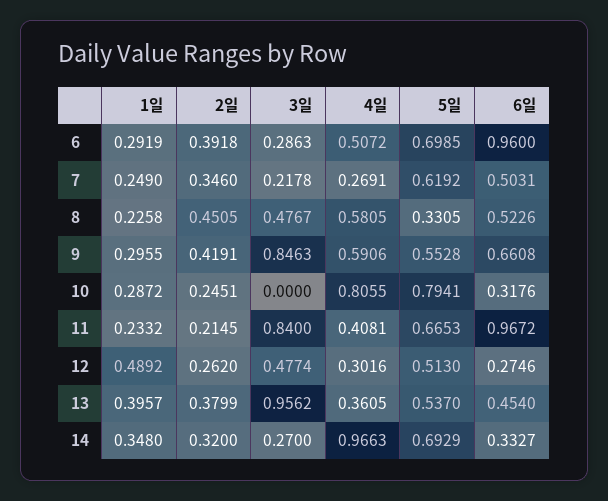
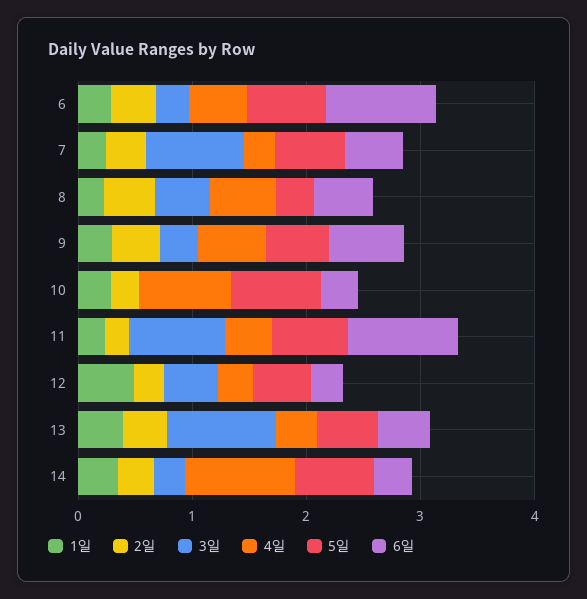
  {
    "1일": {
      "6": 0.2919,
      "7": 0.249,
      "8": 0.2258,
      "9": 0.2955,
      "10": 0.2872,
      "11": 0.2332,
      "12": 0.4892,
      "13": 0.3957,
      "14": 0.348
    },
    "2일": {
      "6": 0.3918,
      "7": 0.346,
      "8": 0.4505,
      "9": 0.4191,
      "10": 0.2451,
      "11": 0.2145,
      "12": 0.262,
      "13": 0.3799,
      "14": 0.32
    },
    "3일": {
      "6": 0.2863,
-     "7": 0.2178,
+     "7": 0.8,
      "8": 0.4767,
-     "9": 0.8463,
+     "9": 0.4,
      "10": 0,
      "11": 0.84,
      "12": 0.4774,
      "13": 0.9562,
      "14": 0.27
    },
    "4일": {
      "6": 0.5072,
      "7": 0.2691,
      "8": 0.5805,
      "9": 0.5906,
      "10": 0.8055,
      "11": 0.4081,
      "12": 0.3016,
      "13": 0.3605,
      "14": 0.9663
    },
    "5일": {
      "6": 0.6985,
      "7": 0.6192,
      "8": 0.3305,
      "9": 0.5528,
      "10": 0.7941,
      "11": 0.6653,
      "12": 0.513,
      "13": 0.537,
      "14": 0.6929
    },
    "6일": {
      "6": 0.96,
      "7": 0.5031,
      "8": 0.5226,
      "9": 0.6608,
      "10": 0.3176,
      "11": 0.9672,
      "12": 0.2746,
      "13": 0.454,
      "14": 0.3327
    }
  }

